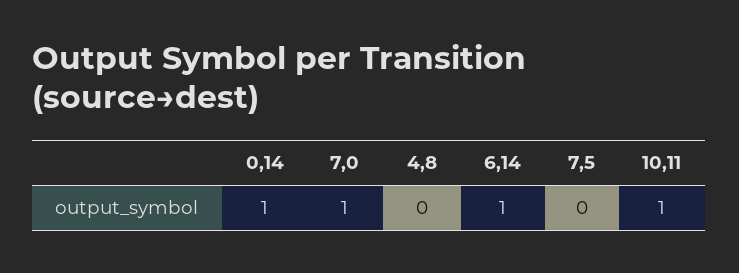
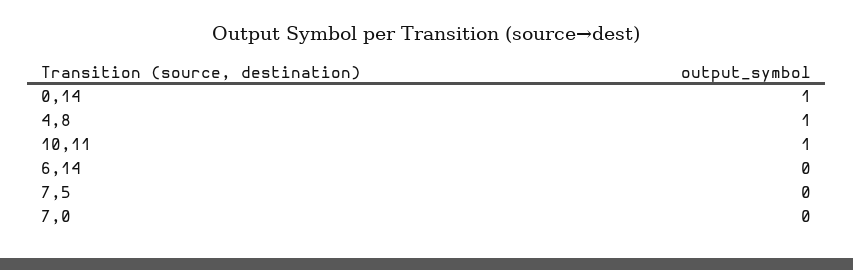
  {
    "0,14": 1,
-   "7,0": 1,
+   "7,0": 0,
-   "4,8": 0,
+   "4,8": 1,
-   "6,14": 1,
+   "6,14": 0,
    "7,5": 0,
    "10,11": 1
  }

